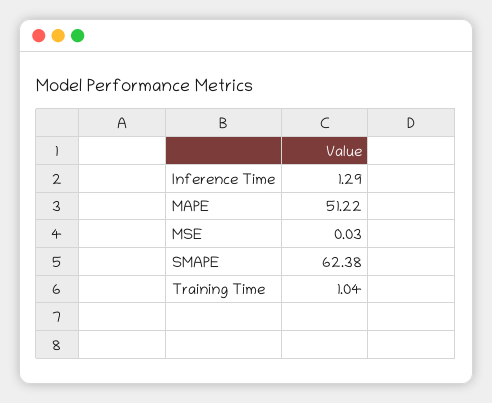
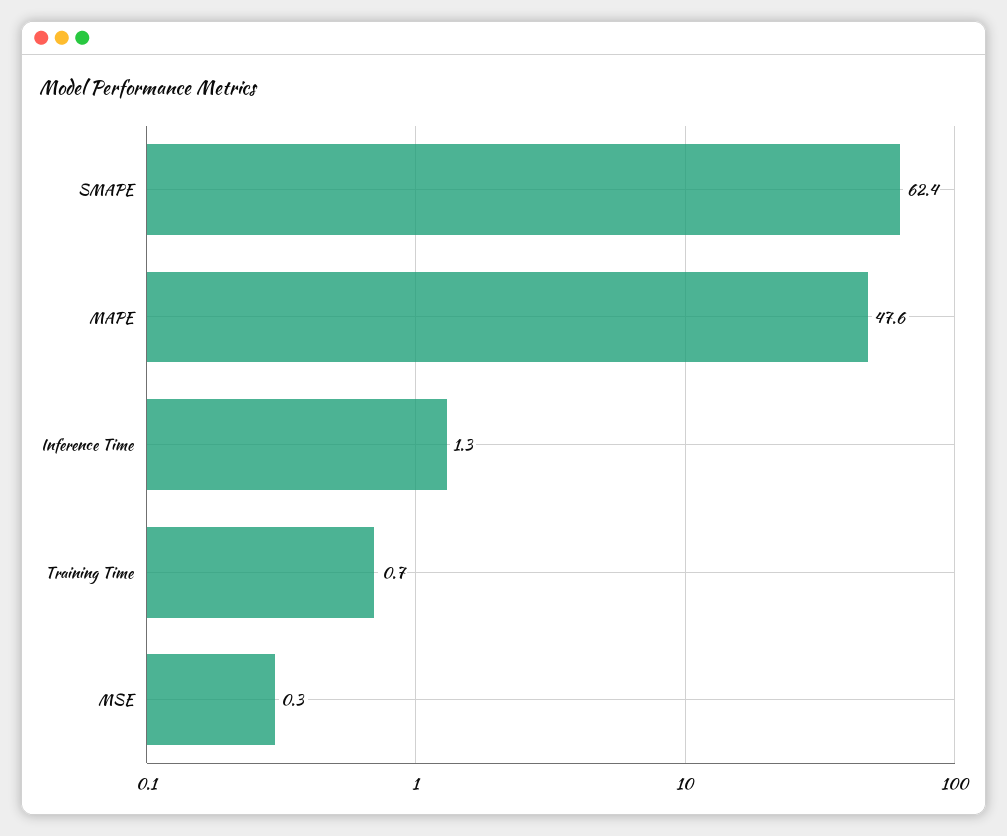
  {
    "Inference Time": 1.29,
-   "MAPE": 51.22,
+   "MAPE": 47.6,
-   "MSE": 0.03,
+   "MSE": 0.3,
    "SMAPE": 62.38,
-   "Training Time": 1.04
+   "Training Time": 0.7
  }

